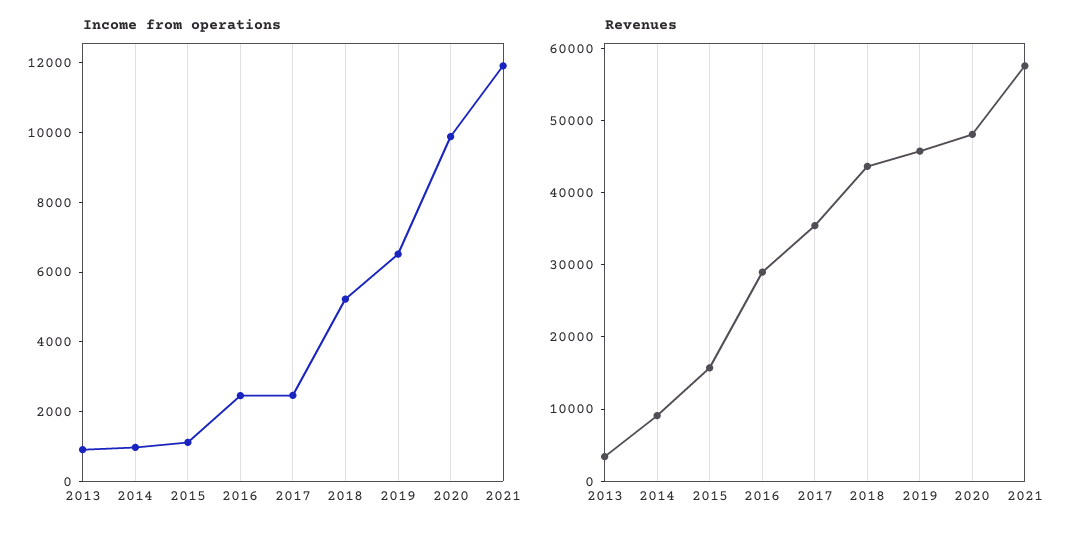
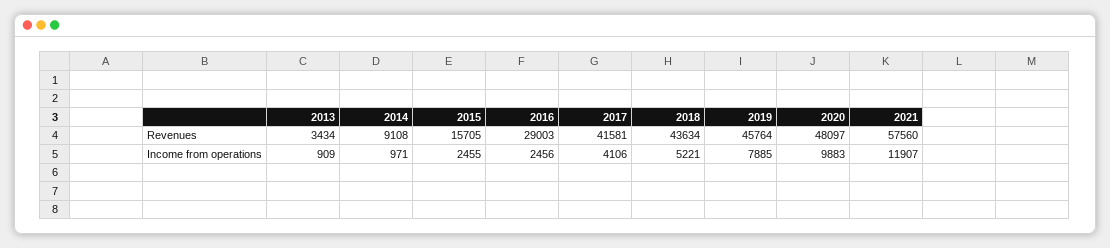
  {
    "Income from operations": {
      "2013": 909,
      "2014": 971,
-     "2015": 1000,
+     "2015": 2455,
      "2016": 2456,
-     "2017": 2500,
+     "2017": 4106,
      "2018": 5221,
-     "2019": 6500,
+     "2019": 7885,
      "2020": 9883,
      "2021": 11907
    },
    "Revenues": {
      "2013": 3434,
      "2014": 9108,
      "2015": 15705,
      "2016": 29003,
-     "2017": 36000,
+     "2017": 41581,
      "2018": 43634,
      "2019": 45764,
      "2020": 48097,
      "2021": 57560
    }
  }

